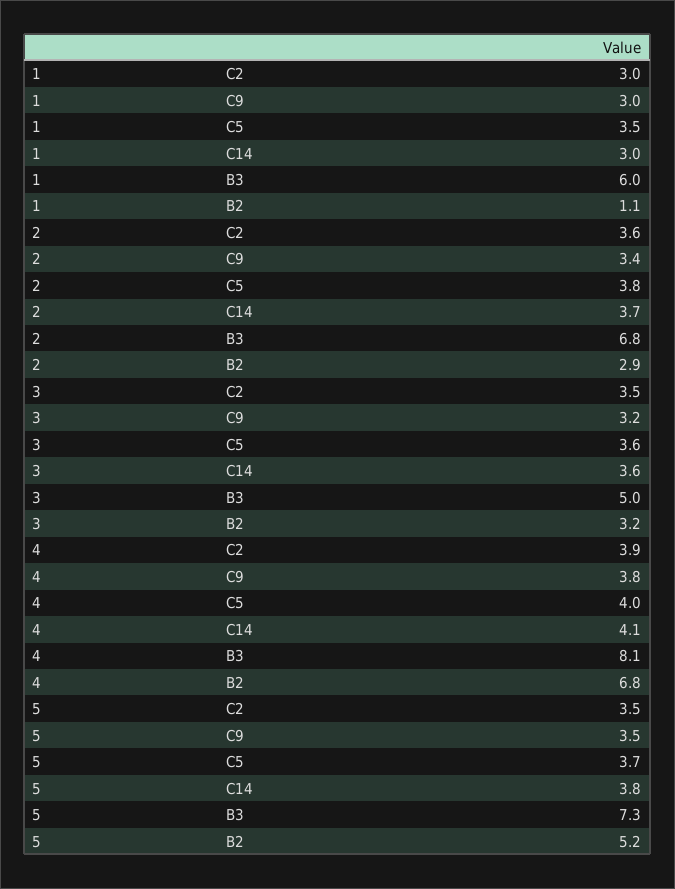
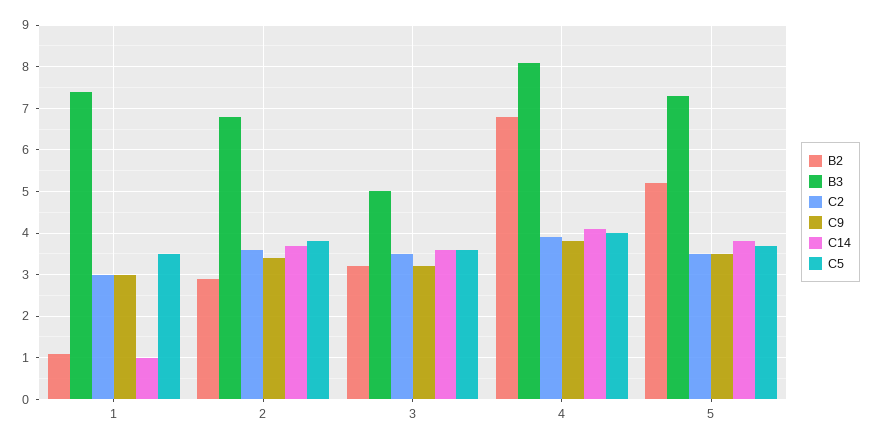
  {
    "C2": {
      "1": 3,
      "2": 3.6,
      "3": 3.5,
      "4": 3.9,
      "5": 3.5
    },
    "C9": {
      "1": 3,
      "2": 3.4,
      "3": 3.2,
      "4": 3.8,
      "5": 3.5
    },
    "C5": {
      "1": 3.5,
      "2": 3.8,
      "3": 3.6,
      "4": 4,
      "5": 3.7
    },
    "C14": {
-     "1": 3,
+     "1": 1,
      "2": 3.7,
      "3": 3.6,
      "4": 4.1,
      "5": 3.8
    },
    "B3": {
-     "1": 6,
+     "1": 7.5,
      "2": 6.8,
      "3": 5,
      "4": 8.1,
      "5": 7.3
    },
    "B2": {
      "1": 1.1,
      "2": 2.9,
      "3": 3.2,
      "4": 6.8,
      "5": 5.2
    }
  }

